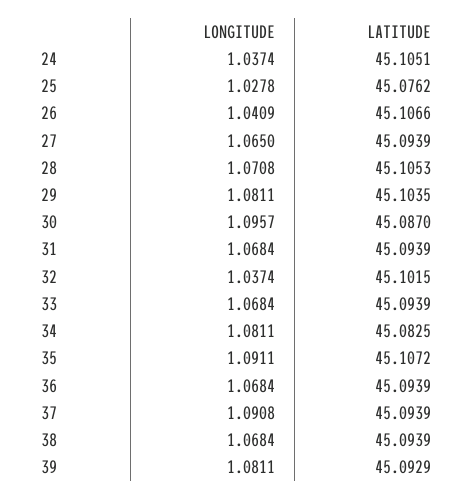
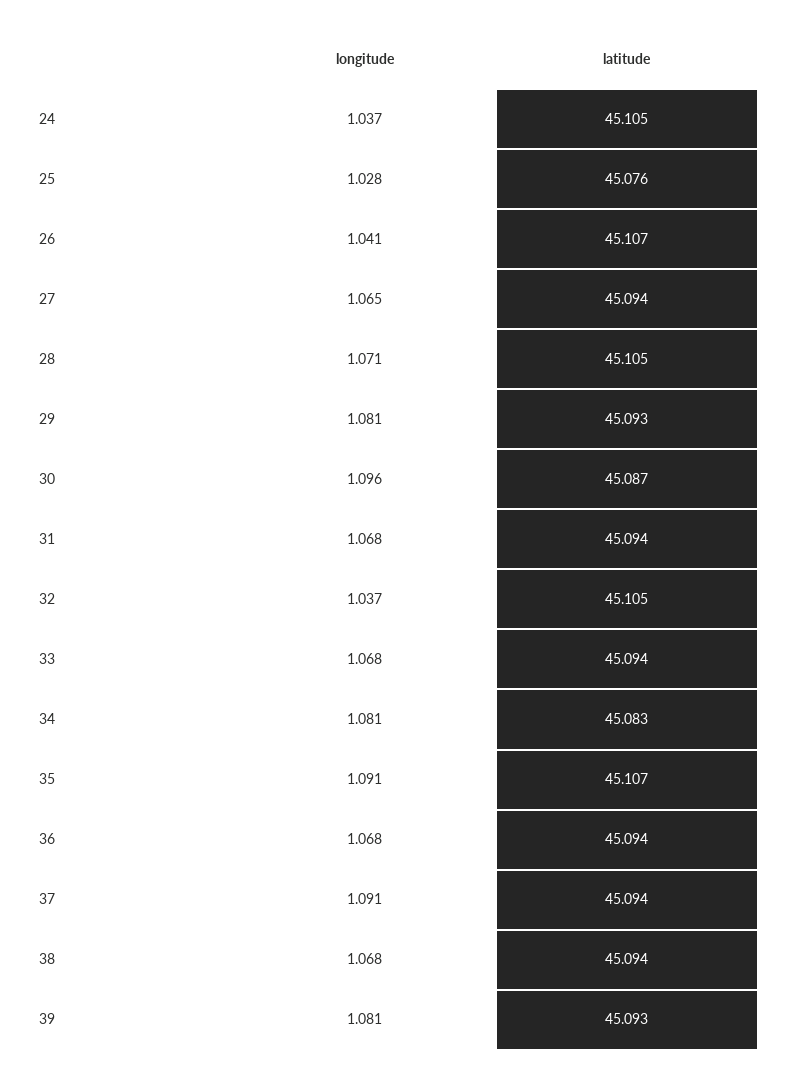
  {
    "LONGITUDE": {
      "24": 1.0374,
      "25": 1.0278,
      "26": 1.0409,
      "27": 1.065,
      "28": 1.0708,
      "29": 1.0811,
      "30": 1.0957,
      "31": 1.0684,
      "32": 1.0374,
      "33": 1.0684,
      "34": 1.0811,
      "35": 1.0911,
      "36": 1.0684,
      "37": 1.0908,
      "38": 1.0684,
      "39": 1.0811
    },
    "LATITUDE": {
      "24": 45.1051,
      "25": 45.0762,
      "26": 45.1066,
      "27": 45.0939,
      "28": 45.1053,
-     "29": 45.1035,
+     "29": 45.093,
      "30": 45.087,
      "31": 45.0939,
-     "32": 45.1015,
+     "32": 45.105,
      "33": 45.0939,
      "34": 45.0825,
      "35": 45.1072,
      "36": 45.0939,
      "37": 45.0939,
      "38": 45.0939,
      "39": 45.0929
    }
  }

